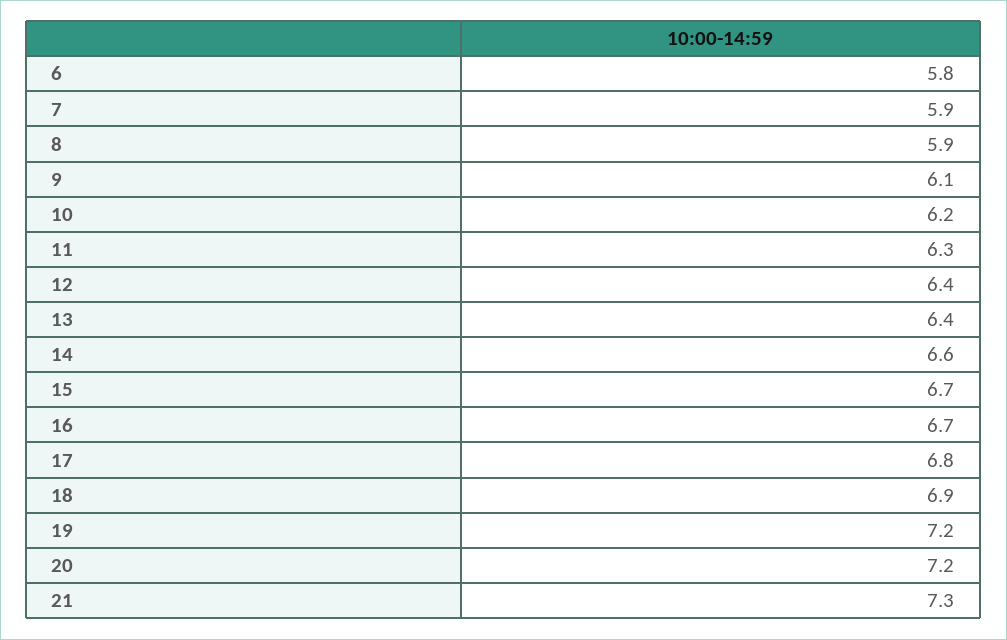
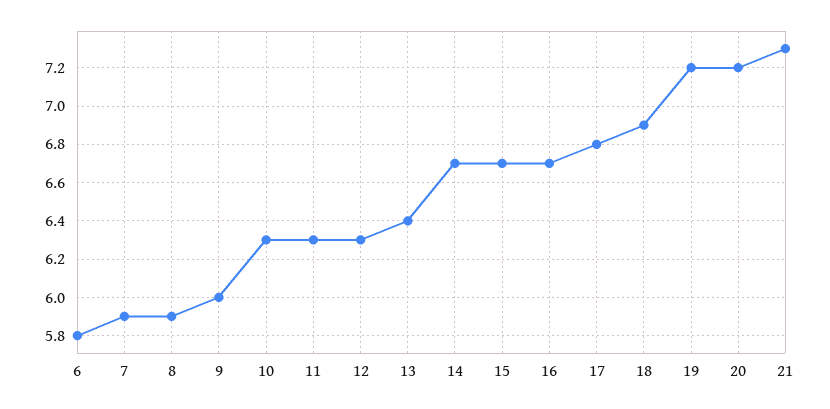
  {
    "6": 5.8,
    "7": 5.9,
    "8": 5.9,
-   "9": 6.1,
+   "9": 6,
-   "10": 6.2,
+   "10": 6.3,
    "11": 6.3,
-   "12": 6.4,
+   "12": 6.3,
    "13": 6.4,
-   "14": 6.6,
+   "14": 6.7,
    "15": 6.7,
    "16": 6.7,
    "17": 6.8,
    "18": 6.9,
    "19": 7.2,
    "20": 7.2,
    "21": 7.3
  }

